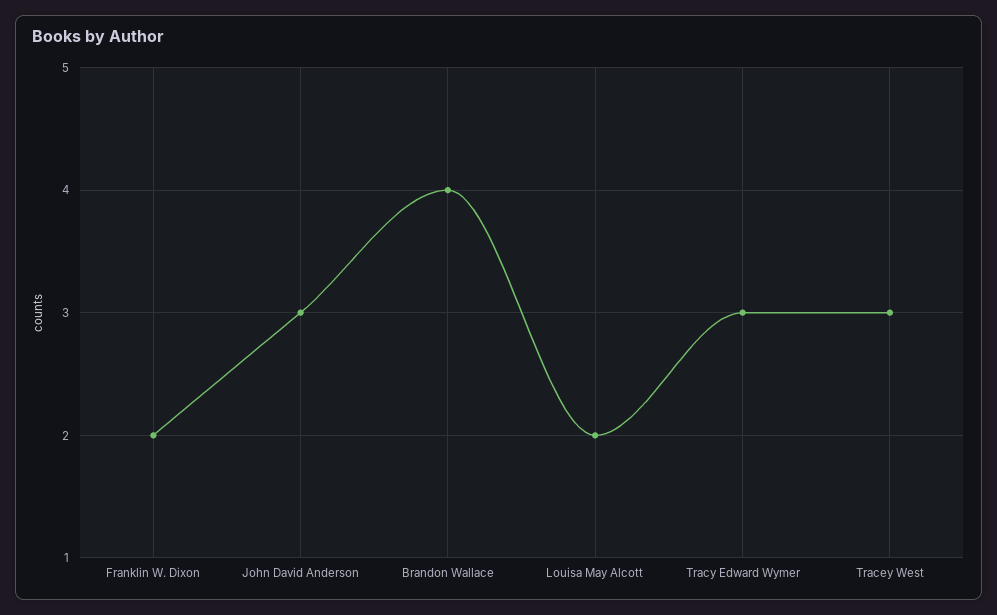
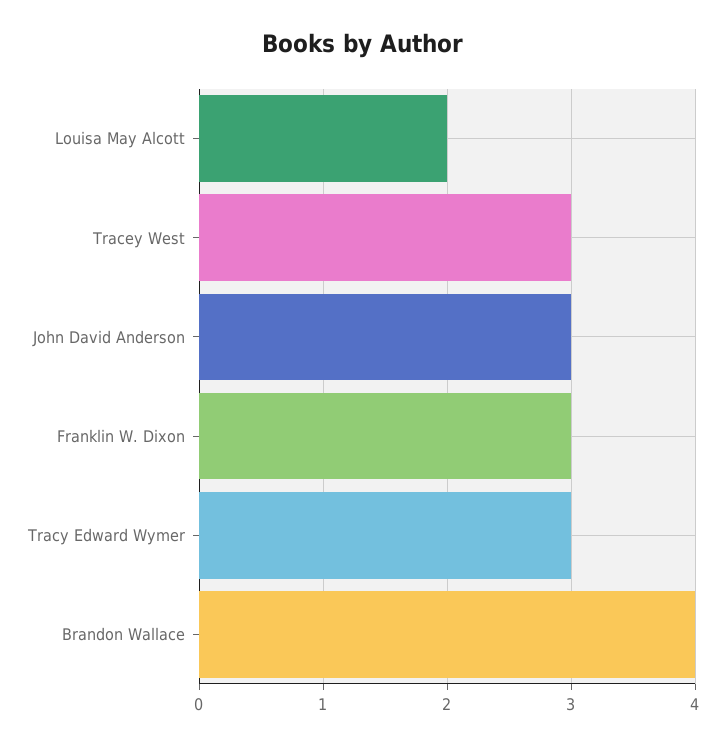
  {
-   "Franklin W. Dixon": 2,
+   "Franklin W. Dixon": 3,
    "John David Anderson": 3,
    "Brandon Wallace": 4,
    "Louisa May Alcott": 2,
    "Tracy Edward Wymer": 3,
    "Tracey West": 3
  }

